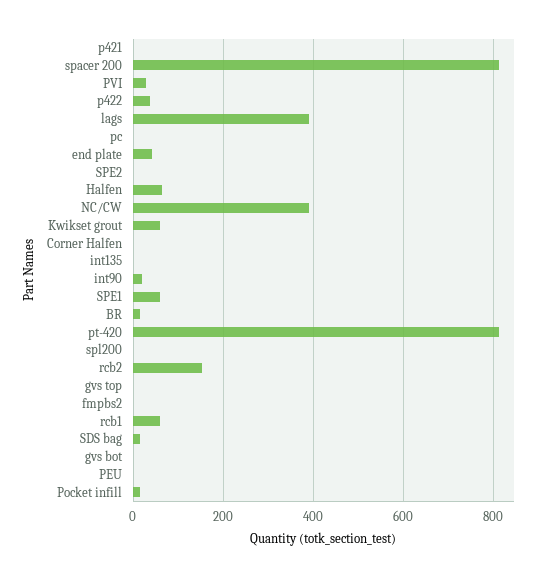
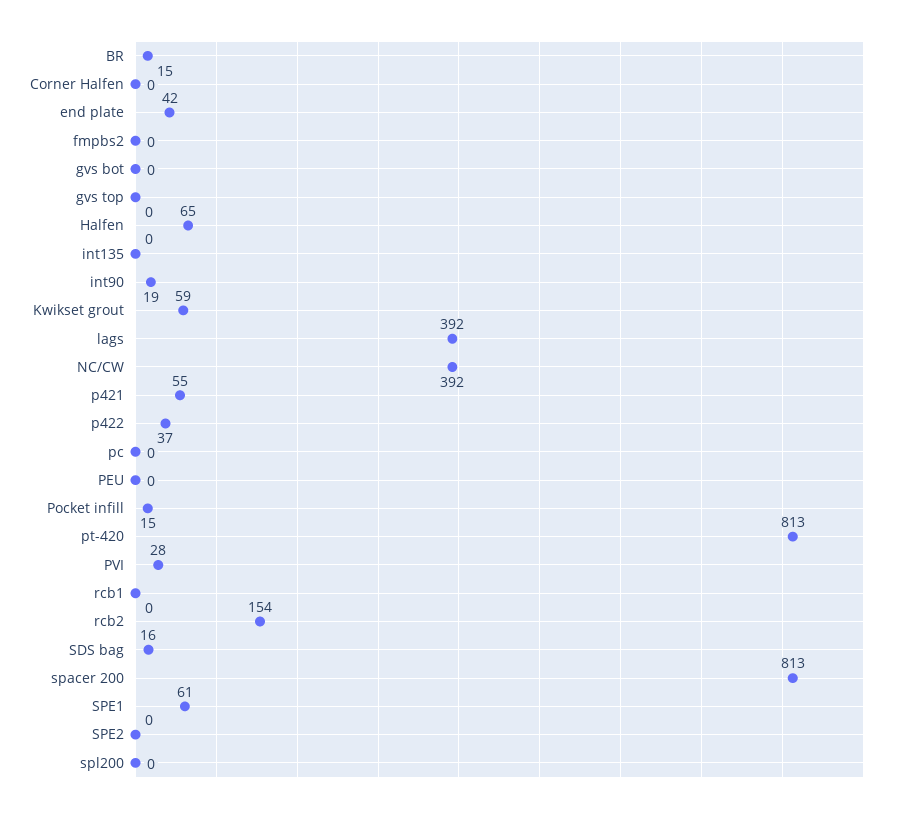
  {
-   "p421": 0,
+   "p421": 55,
    "spacer 200": 813,
    "PVI": 28,
    "p422": 37,
    "lags": 392,
    "pc": 0,
    "end plate": 42,
    "SPE2": 0,
    "Halfen": 65,
    "NC/CW": 392,
    "Kwikset grout": 59,
    "Corner Halfen": 0,
    "int135": 0,
    "int90": 19,
    "SPE1": 61,
    "BR": 15,
    "pt-420": 813,
    "spl200": 0,
    "rcb2": 154,
    "gvs top": 0,
    "fmpbs2": 0,
-   "rcb1": 60,
+   "rcb1": 0,
    "SDS bag": 16,
    "gvs bot": 0,
    "PEU": 0,
    "Pocket infill": 15
  }

